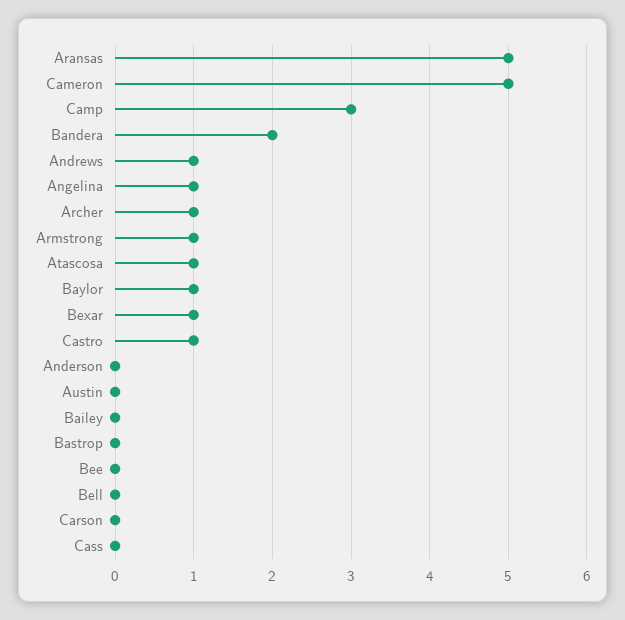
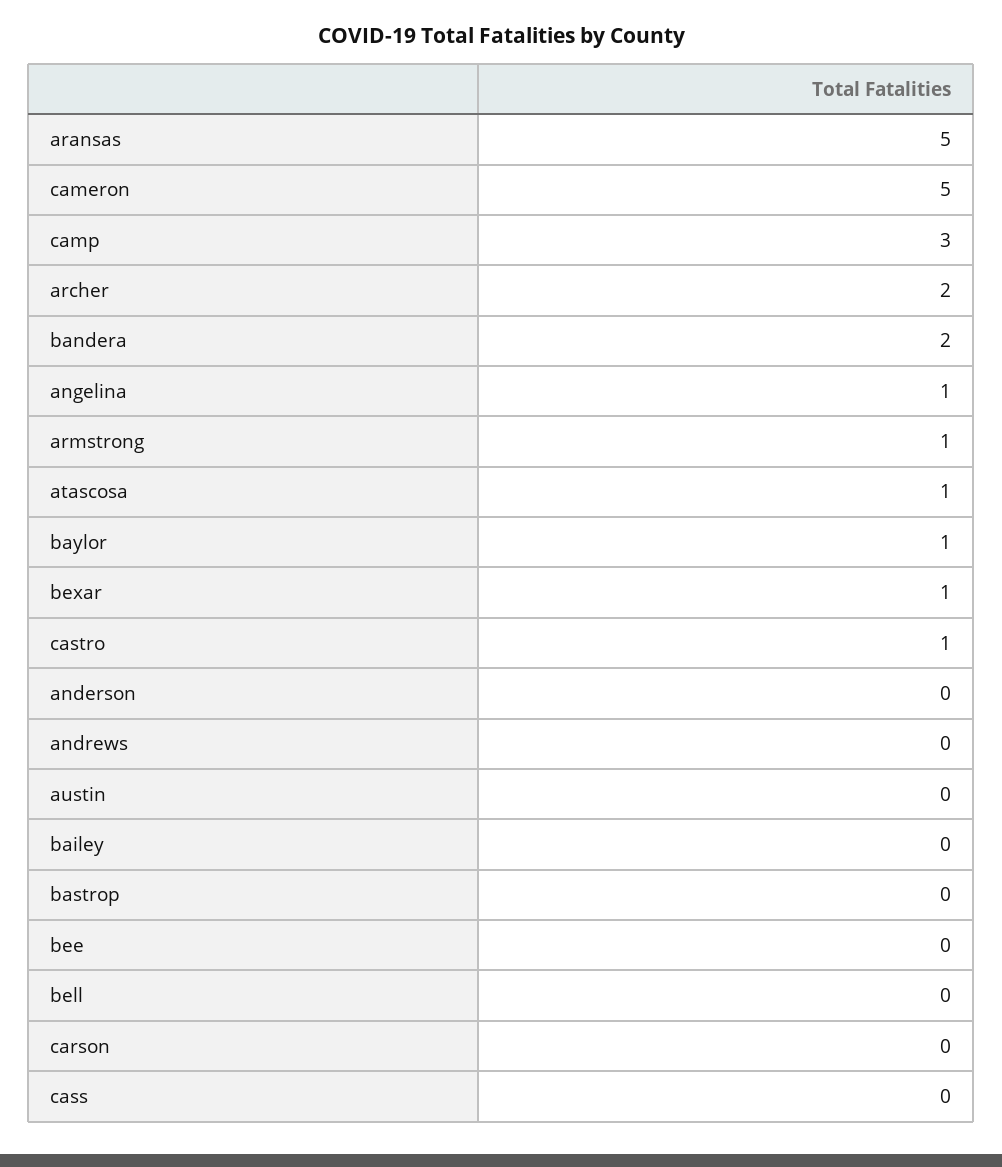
  {
    "Aransas": 5,
    "Cameron": 5,
    "Camp": 3,
    "Bandera": 2,
-   "Andrews": 1,
+   "Andrews": 0,
    "Angelina": 1,
-   "Archer": 1,
+   "Archer": 2,
    "Armstrong": 1,
    "Atascosa": 1,
    "Baylor": 1,
    "Bexar": 1,
    "Castro": 1,
    "Anderson": 0,
    "Austin": 0,
    "Bailey": 0,
    "Bastrop": 0,
    "Bee": 0,
    "Bell": 0,
    "Carson": 0,
    "Cass": 0
  }

